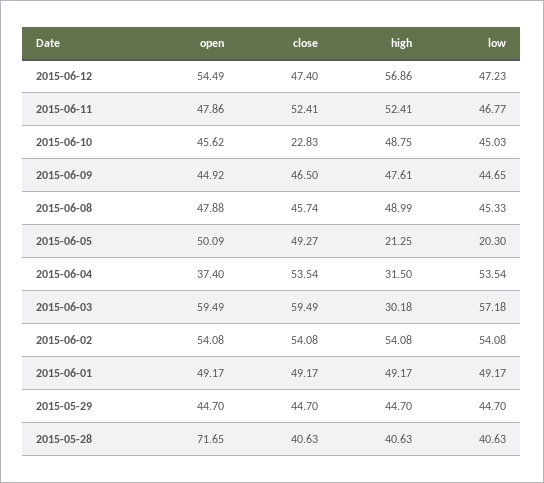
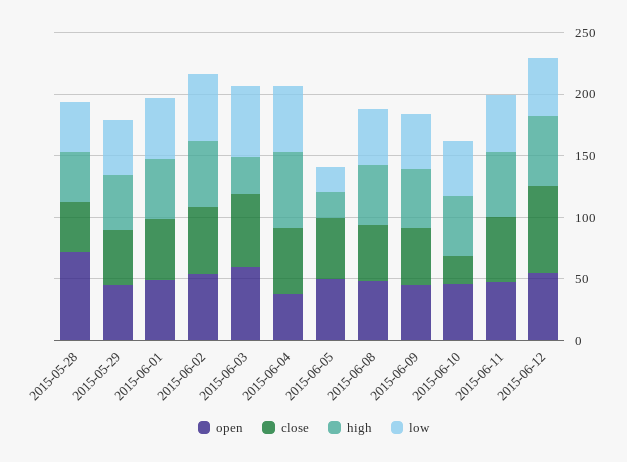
  {
    "open": {
      "2015-06-12": 54.49,
      "2015-06-11": 47.86,
      "2015-06-10": 45.62,
      "2015-06-09": 44.92,
      "2015-06-08": 47.88,
      "2015-06-05": 50.09,
      "2015-06-04": 37.4,
      "2015-06-03": 59.49,
      "2015-06-02": 54.08,
      "2015-06-01": 49.17,
      "2015-05-29": 44.7,
      "2015-05-28": 71.65
    },
    "close": {
-     "2015-06-12": 47.4,
+     "2015-06-12": 70,
      "2015-06-11": 52.41,
      "2015-06-10": 22.83,
      "2015-06-09": 46.5,
      "2015-06-08": 45.74,
      "2015-06-05": 49.27,
      "2015-06-04": 53.54,
      "2015-06-03": 59.49,
      "2015-06-02": 54.08,
      "2015-06-01": 49.17,
      "2015-05-29": 44.7,
      "2015-05-28": 40.63
    },
    "high": {
      "2015-06-12": 56.86,
      "2015-06-11": 52.41,
      "2015-06-10": 48.75,
      "2015-06-09": 47.61,
      "2015-06-08": 48.99,
      "2015-06-05": 21.25,
-     "2015-06-04": 31.5,
+     "2015-06-04": 60,
      "2015-06-03": 30.18,
      "2015-06-02": 54.08,
      "2015-06-01": 49.17,
      "2015-05-29": 44.7,
      "2015-05-28": 40.63
    },
    "low": {
      "2015-06-12": 47.23,
      "2015-06-11": 46.77,
      "2015-06-10": 45.03,
      "2015-06-09": 44.65,
      "2015-06-08": 45.33,
      "2015-06-05": 20.3,
      "2015-06-04": 53.54,
      "2015-06-03": 57.18,
      "2015-06-02": 54.08,
      "2015-06-01": 49.17,
      "2015-05-29": 44.7,
      "2015-05-28": 40.63
    }
  }

